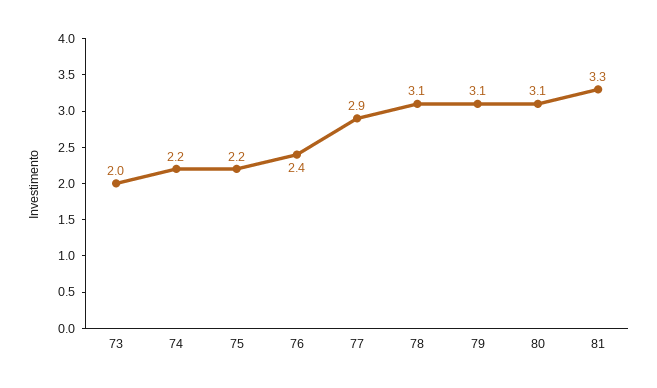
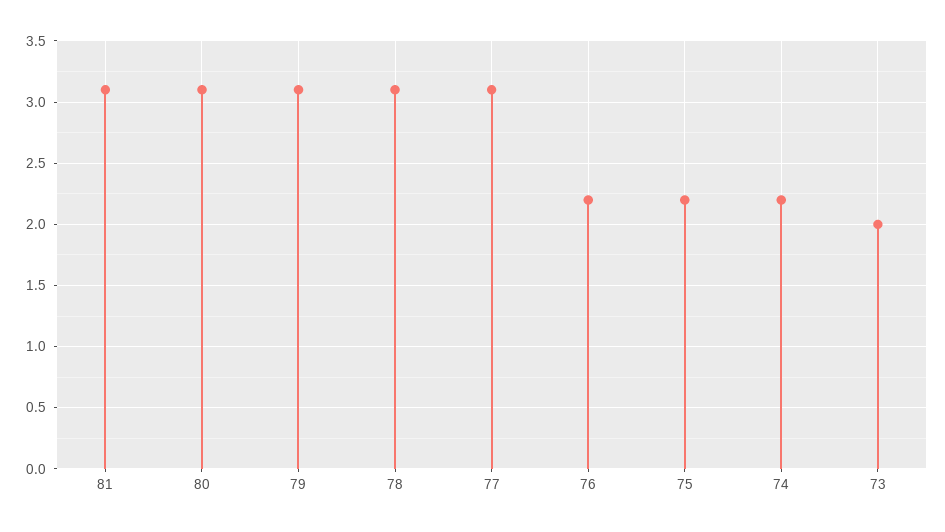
  {
    "73": 2,
    "74": 2.2,
    "75": 2.2,
-   "76": 2.4,
+   "76": 2.2,
-   "77": 2.9,
+   "77": 3.1,
    "78": 3.1,
    "79": 3.1,
    "80": 3.1,
-   "81": 3.3
+   "81": 3.1
  }

